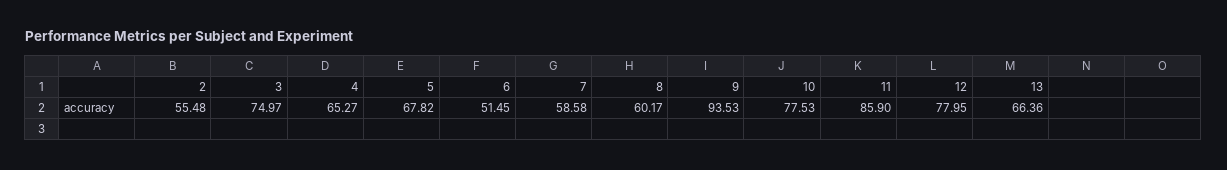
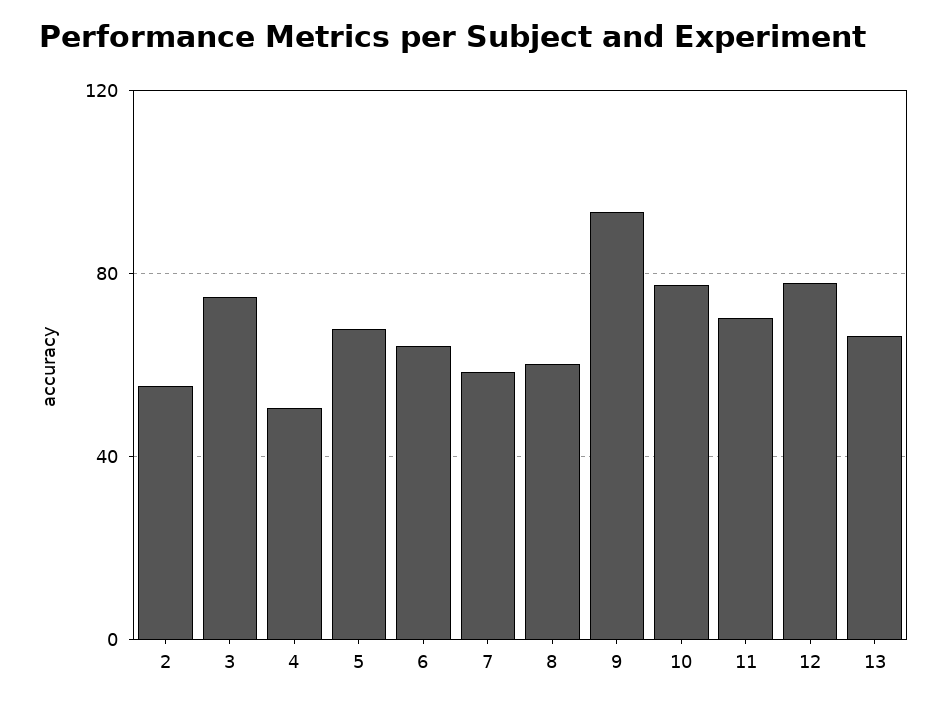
  {
    "2": 55.48,
    "3": 74.97,
-   "4": 65.27,
+   "4": 50,
    "5": 67.82,
-   "6": 51.45,
+   "6": 65,
    "7": 58.58,
    "8": 60.17,
    "9": 93.53,
    "10": 77.53,
-   "11": 85.9,
+   "11": 70,
    "12": 77.95,
    "13": 66.36
  }

